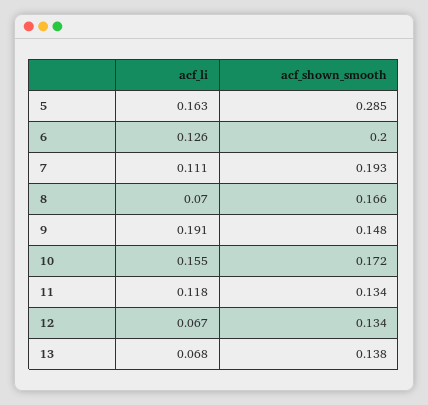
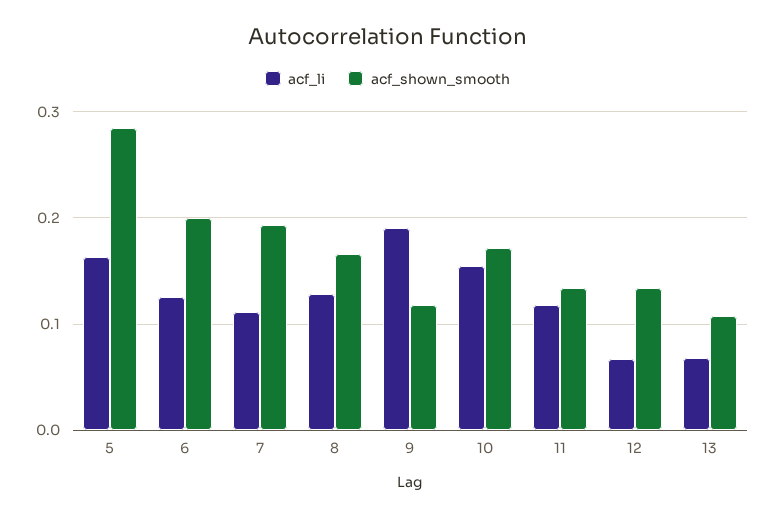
  {
    "acf_li": {
      "5": 0.163,
      "6": 0.126,
      "7": 0.111,
-     "8": 0.07,
+     "8": 0.13,
      "9": 0.191,
      "10": 0.155,
      "11": 0.118,
      "12": 0.067,
      "13": 0.068
    },
    "acf_shown_smooth": {
      "5": 0.285,
      "6": 0.2,
      "7": 0.193,
      "8": 0.166,
-     "9": 0.148,
+     "9": 0.12,
      "10": 0.172,
      "11": 0.134,
      "12": 0.134,
-     "13": 0.138
+     "13": 0.11
    }
  }

